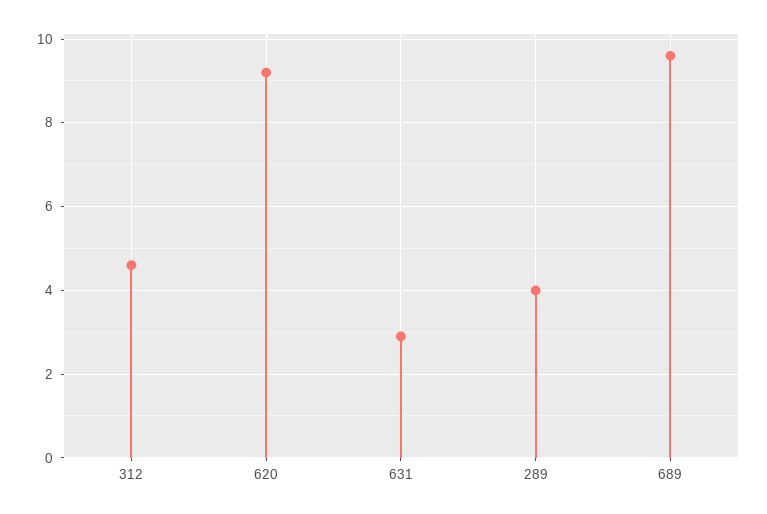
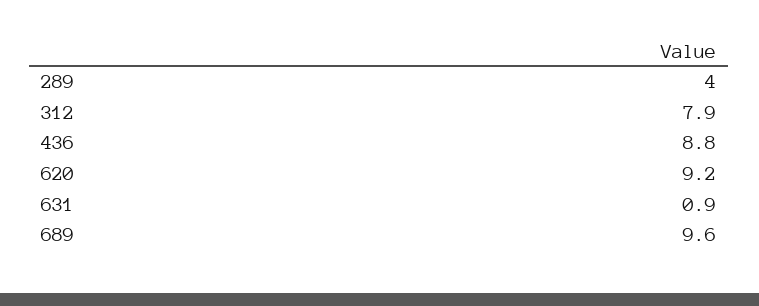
  {
-   "312": 4.5,
+   "312": 7.9,
    "620": 9.2,
-   "631": 3,
+   "631": 0.9,
    "289": 4,
-   "689": 9.6
+   "689": 9.6,
+   "436": 8.8
  }

